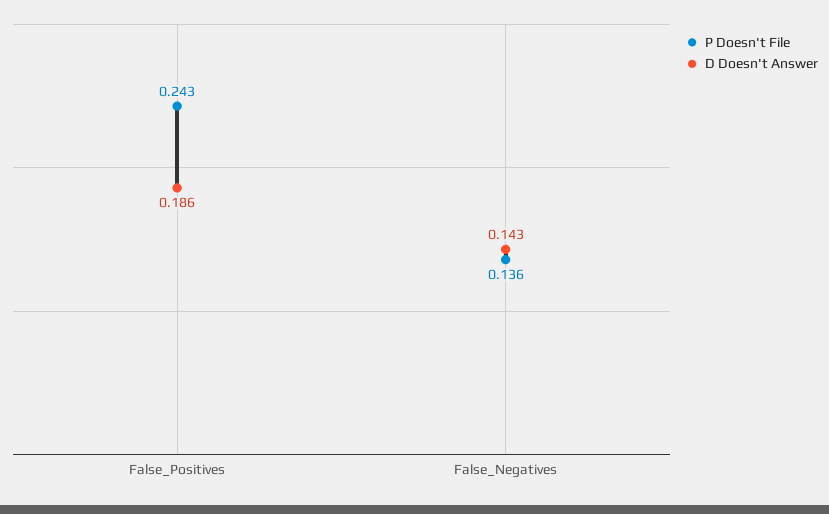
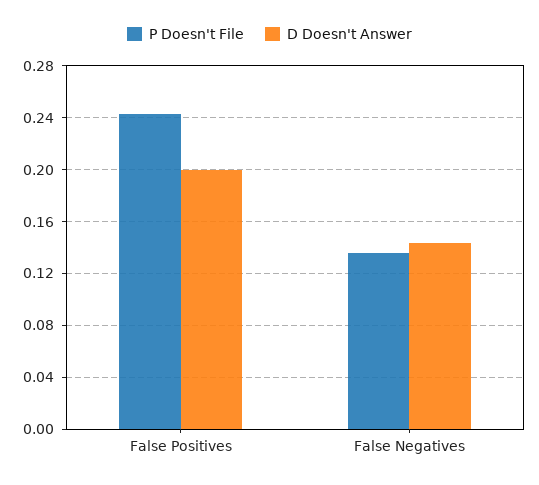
  {
    "P Doesn't File": {
      "False_Positives": 0.243,
      "False_Negatives": 0.136
    },
    "D Doesn't Answer": {
-     "False_Positives": 0.186,
+     "False_Positives": 0.2,
      "False_Negatives": 0.143
    }
  }

